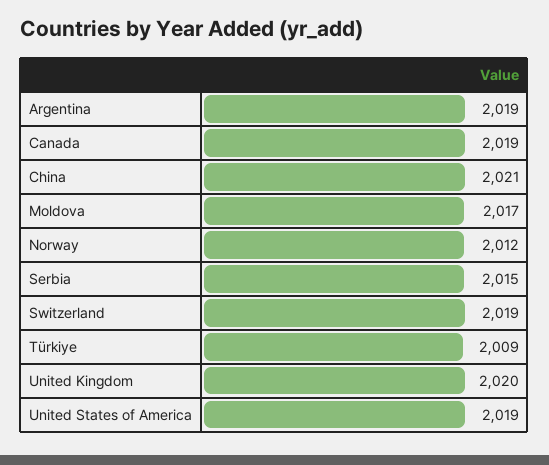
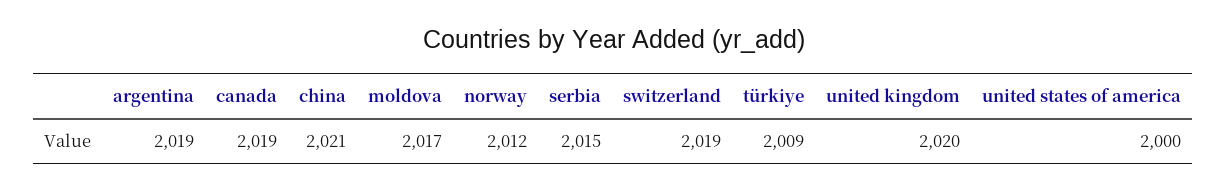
  {
    "Argentina": 2019,
    "Canada": 2019,
    "China": 2021,
    "Moldova": 2017,
    "Norway": 2012,
    "Serbia": 2015,
    "Switzerland": 2019,
    "Türkiye": 2009,
    "United Kingdom": 2020,
-   "United States of America": 2019
+   "United States of America": 2000
  }

